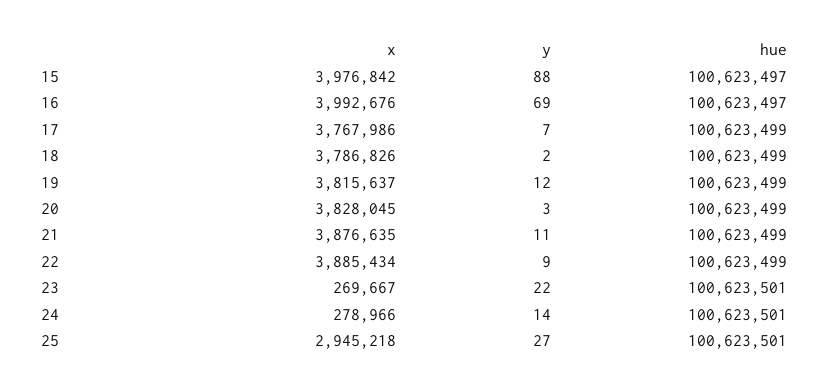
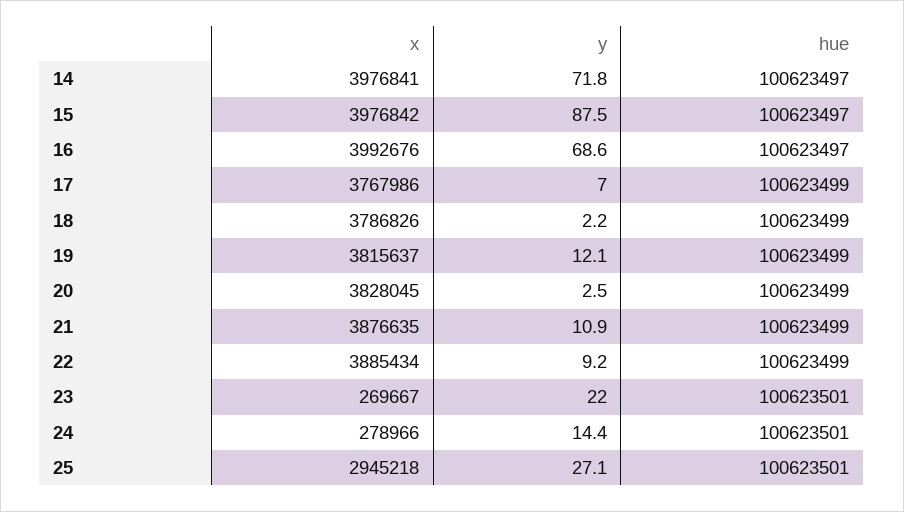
  {
    "x": {
      "15": 3976842,
      "16": 3992676,
      "17": 3767986,
      "18": 3786826,
      "19": 3815637,
      "20": 3828045,
      "21": 3876635,
      "22": 3885434,
      "23": 269667,
      "24": 278966,
-     "25": 2945218
+     "25": 2945218,
+     "14": 3976841
    },
    "y": {
      "15": 87.5,
      "16": 68.6,
      "17": 7,
      "18": 2.2,
      "19": 12.1,
      "20": 2.5,
      "21": 10.9,
      "22": 9.2,
      "23": 22,
      "24": 14.4,
-     "25": 27.1
+     "25": 27.1,
+     "14": 71.8
    },
    "hue": {
      "15": 100623497,
      "16": 100623497,
      "17": 100623499,
      "18": 100623499,
      "19": 100623499,
      "20": 100623499,
      "21": 100623499,
      "22": 100623499,
      "23": 100623501,
      "24": 100623501,
-     "25": 100623501
+     "25": 100623501,
+     "14": 100623497
    }
  }

